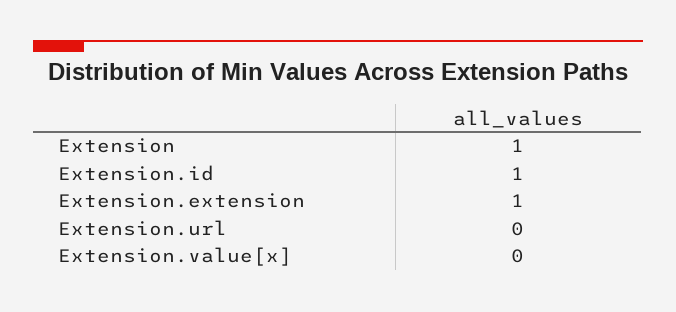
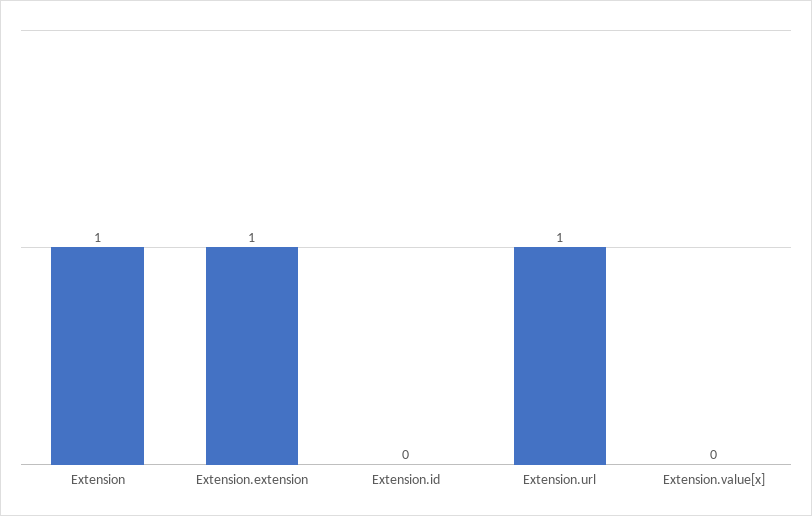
  {
    "Extension": 1,
-   "Extension.id": 1,
+   "Extension.id": 0,
    "Extension.extension": 1,
-   "Extension.url": 0,
+   "Extension.url": 1,
    "Extension.value[x]": 0
  }

